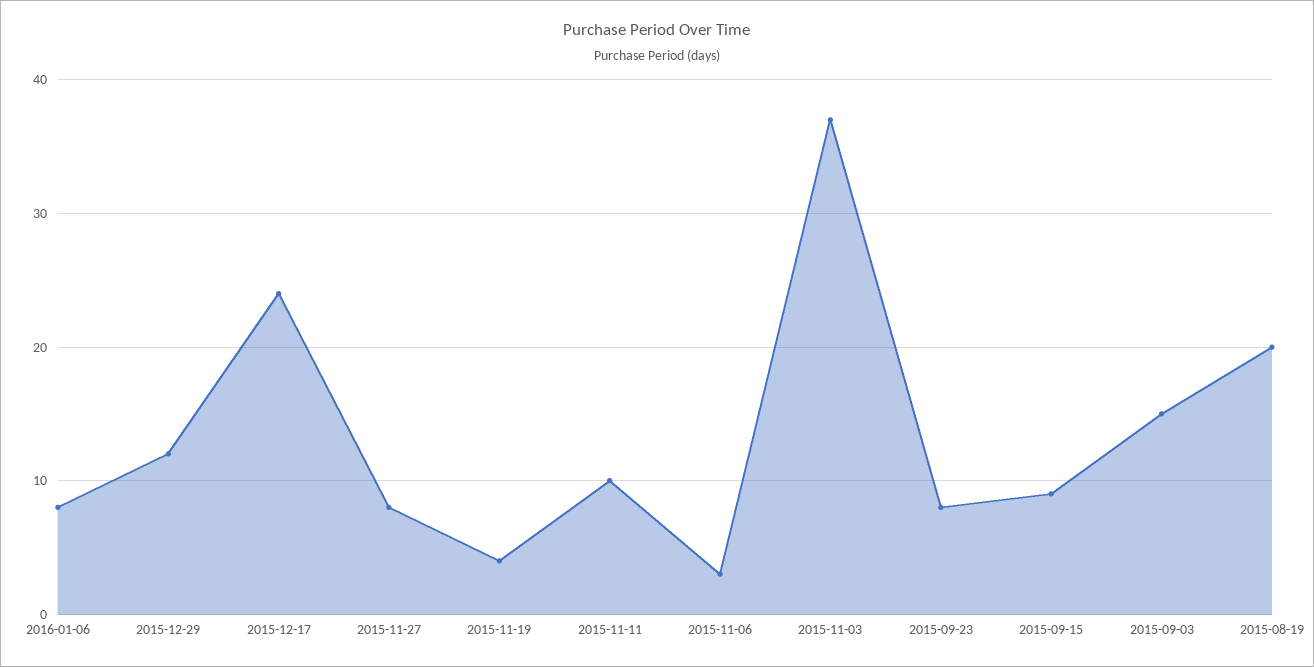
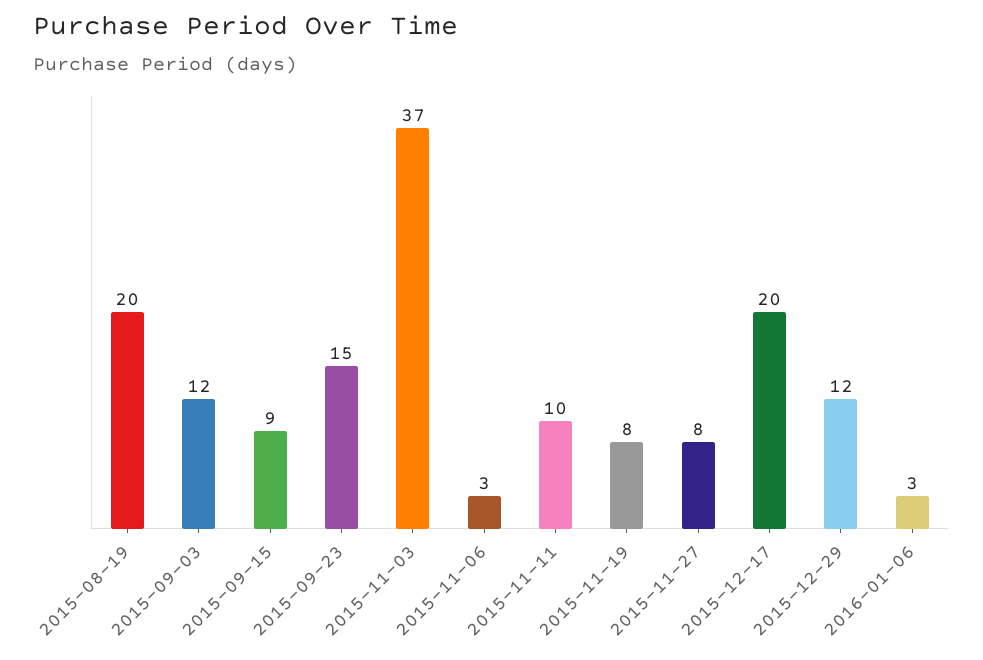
  {
-   "2016-01-06": 8,
+   "2016-01-06": 3,
    "2015-12-29": 12,
-   "2015-12-17": 24,
+   "2015-12-17": 20,
    "2015-11-27": 8,
-   "2015-11-19": 4,
+   "2015-11-19": 8,
    "2015-11-11": 10,
    "2015-11-06": 3,
    "2015-11-03": 37,
-   "2015-09-23": 8,
+   "2015-09-23": 15,
    "2015-09-15": 9,
-   "2015-09-03": 15,
+   "2015-09-03": 12,
    "2015-08-19": 20
  }

